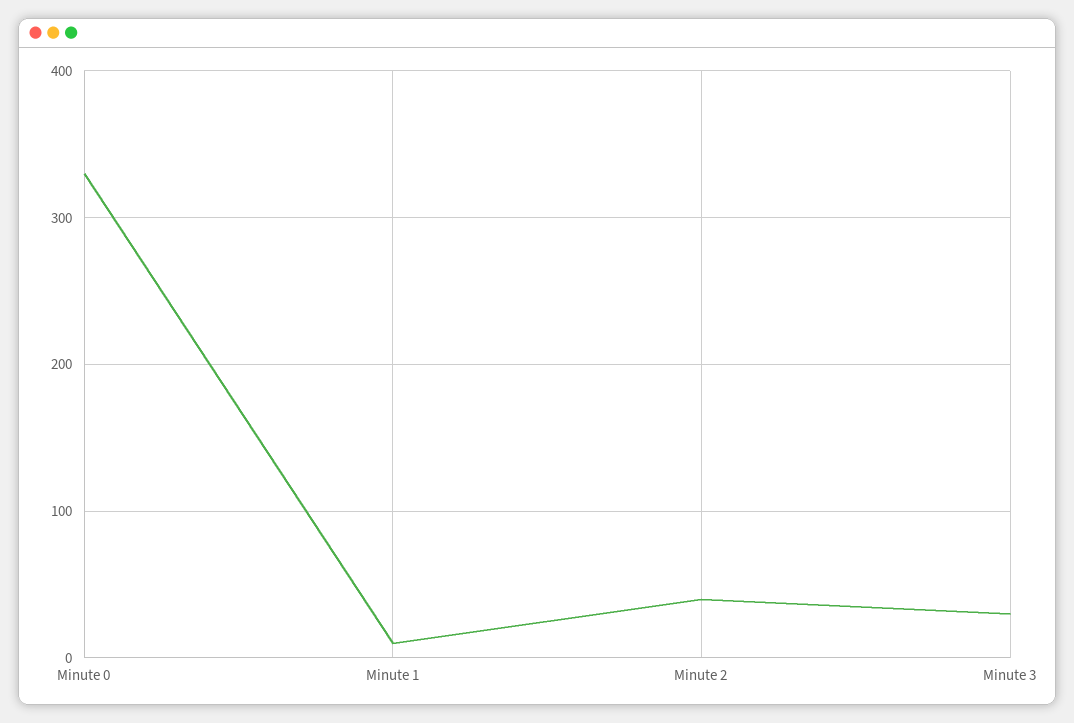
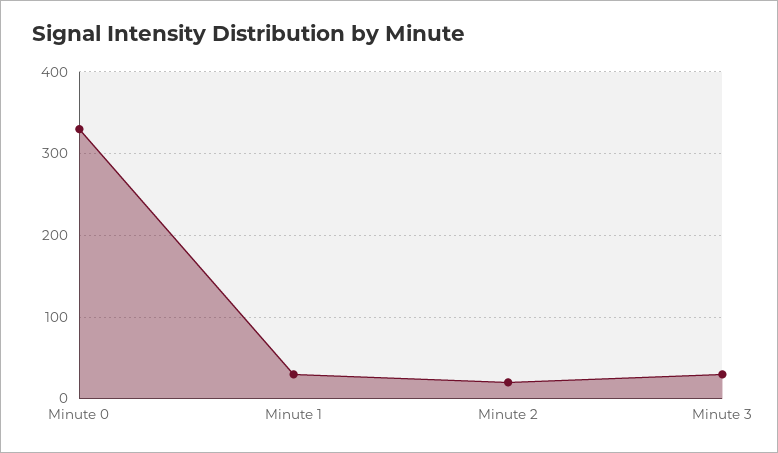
  {
    "Minute 0": 330,
-   "Minute 1": 10,
+   "Minute 1": 30,
-   "Minute 2": 40,
+   "Minute 2": 20,
    "Minute 3": 30
  }

